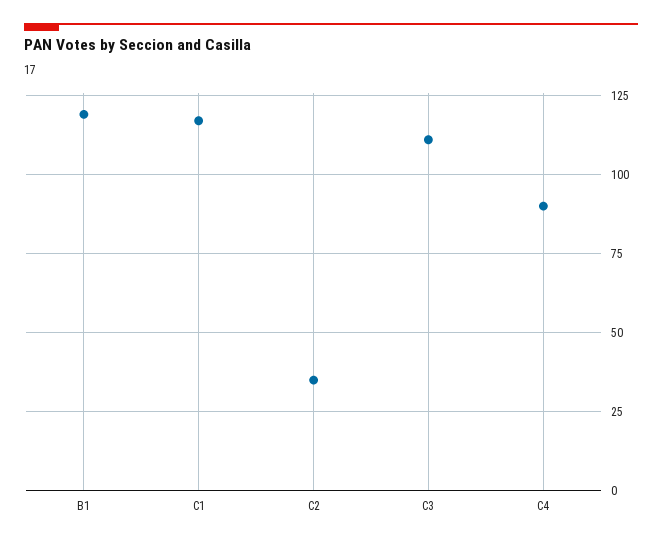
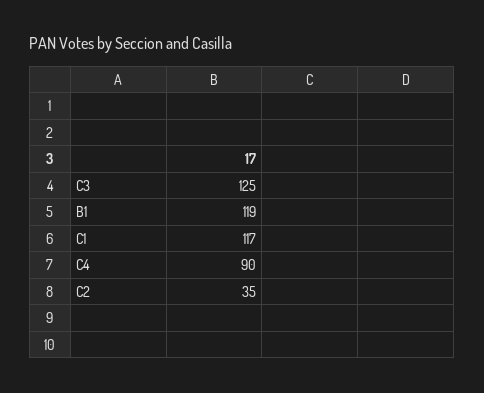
  {
    "B1": 119,
    "C1": 117,
    "C2": 35,
-   "C3": 110,
+   "C3": 125,
    "C4": 90
  }

